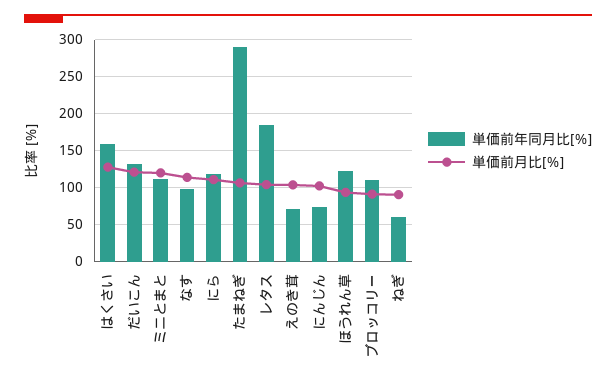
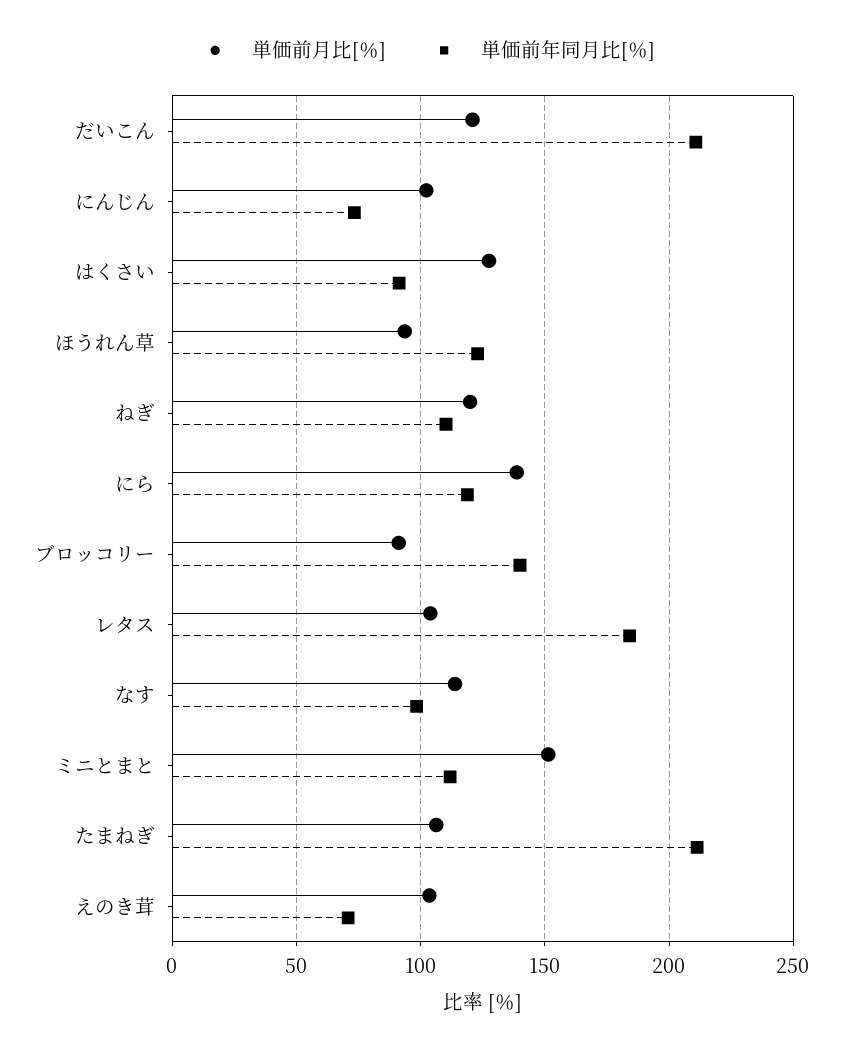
  {
    "単価前年同月比[％]": {
-     "はくさい": 160,
+     "はくさい": 90,
-     "だいこん": 130,
+     "だいこん": 210,
      "ミニとまと": 110,
      "なす": 100,
      "にら": 120,
-     "たまねぎ": 290,
+     "たまねぎ": 210,
      "レタス": 185,
      "えのき茸": 70,
      "にんじん": 75,
      "ほうれん草": 125,
-     "ブロッコリー": 110,
+     "ブロッコリー": 140,
-     "ねぎ": 60
+     "ねぎ": 110
    },
    "単価前月比[％]": {
      "はくさい": 130,
      "だいこん": 120,
-     "ミニとまと": 120,
+     "ミニとまと": 150,
      "なす": 115,
-     "にら": 110,
+     "にら": 140,
      "たまねぎ": 105,
      "レタス": 105,
      "えのき茸": 105,
      "にんじん": 100,
      "ほうれん草": 95,
      "ブロッコリー": 90,
-     "ねぎ": 90
+     "ねぎ": 120
    }
  }

